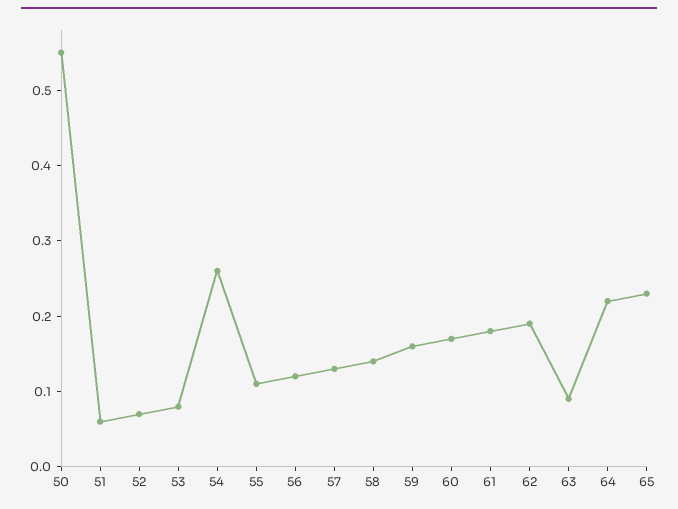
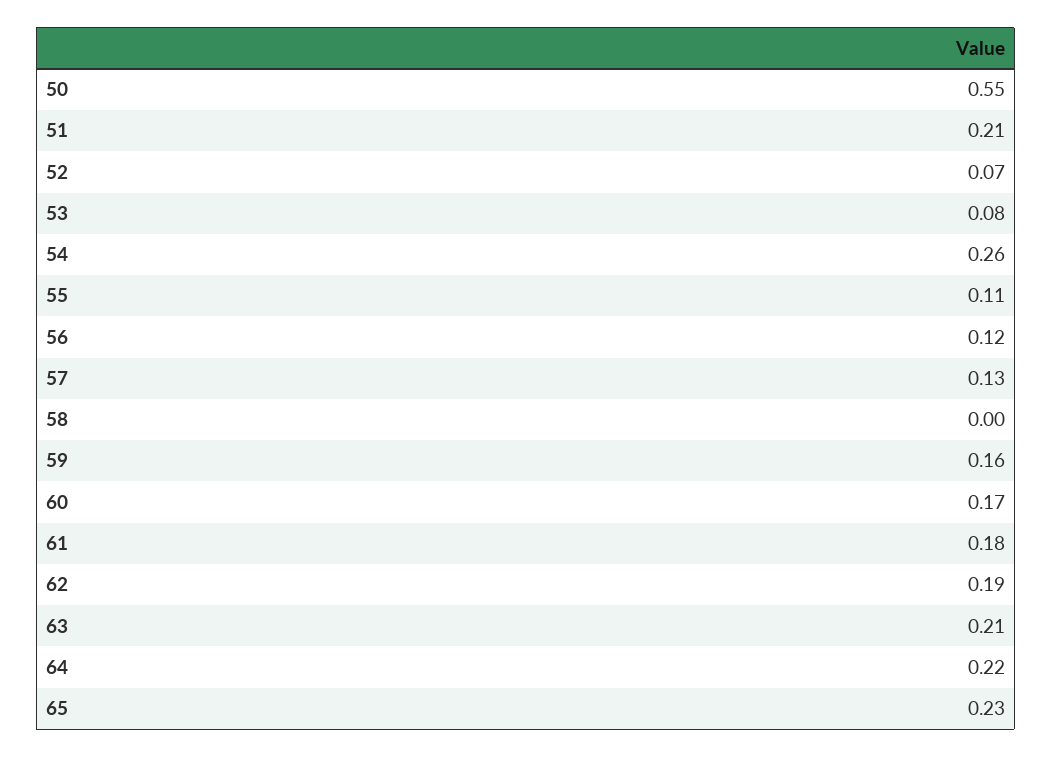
  {
    "50": 0.55,
-   "51": 0.05,
+   "51": 0.21,
    "52": 0.07,
    "53": 0.08,
    "54": 0.26,
    "55": 0.11,
    "56": 0.12,
    "57": 0.13,
-   "58": 0.15,
+   "58": 0,
    "59": 0.16,
    "60": 0.17,
    "61": 0.18,
    "62": 0.19,
-   "63": 0.1,
+   "63": 0.21,
    "64": 0.22,
    "65": 0.23
  }

